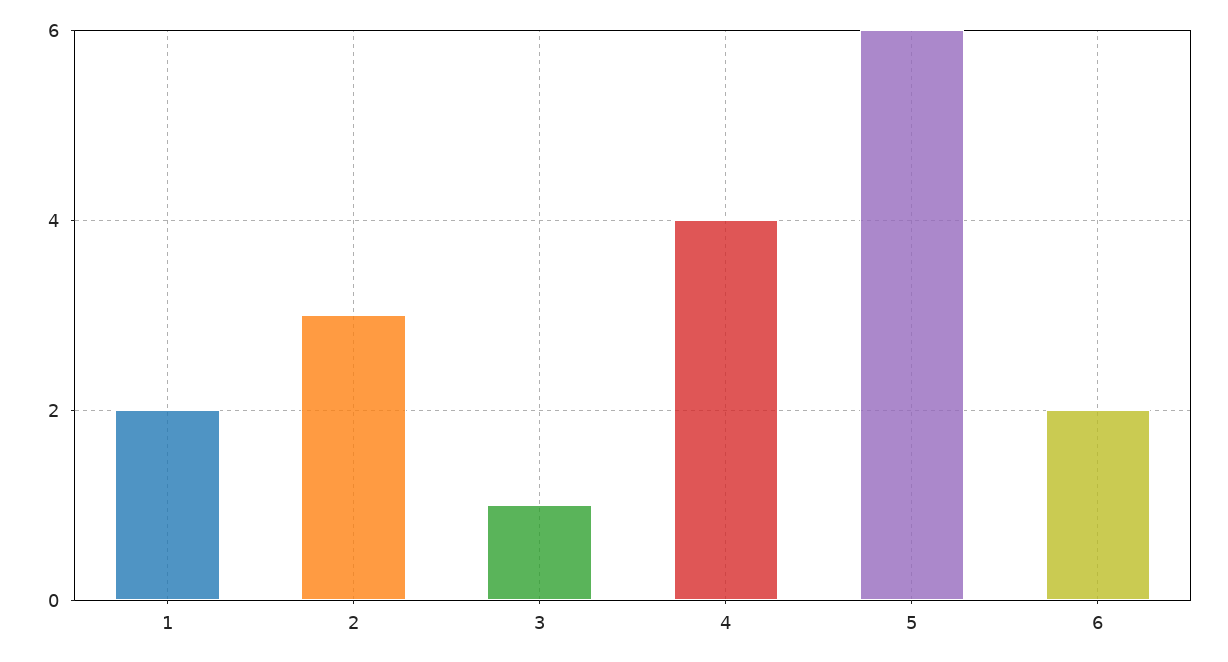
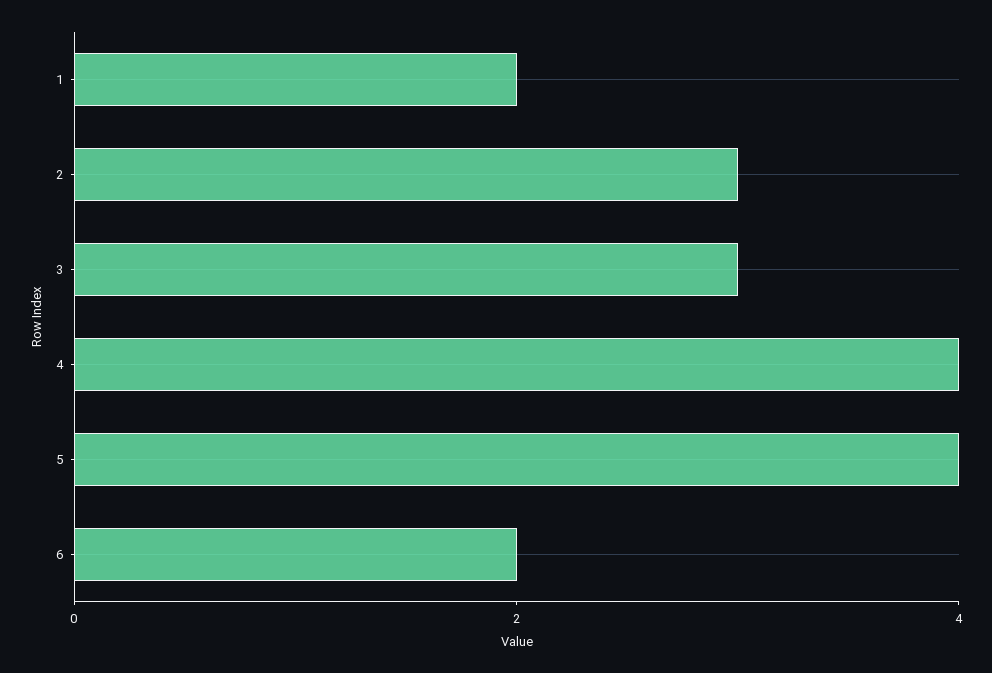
  {
    "1": 2,
    "2": 3,
-   "3": 1,
+   "3": 3,
    "4": 4,
-   "5": 6,
+   "5": 4,
    "6": 2
  }

